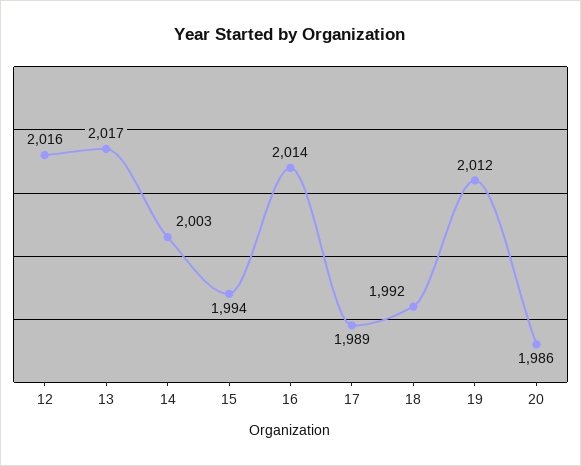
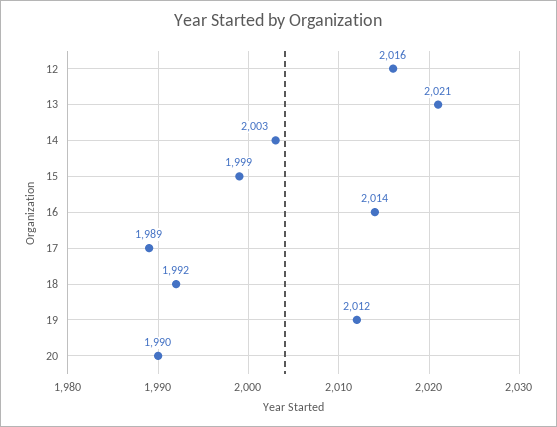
  {
    "12": 2016,
-   "13": 2017,
+   "13": 2021,
    "14": 2003,
-   "15": 1994,
+   "15": 1999,
    "16": 2014,
    "17": 1989,
    "18": 1992,
    "19": 2012,
-   "20": 1986
+   "20": 1990
  }

